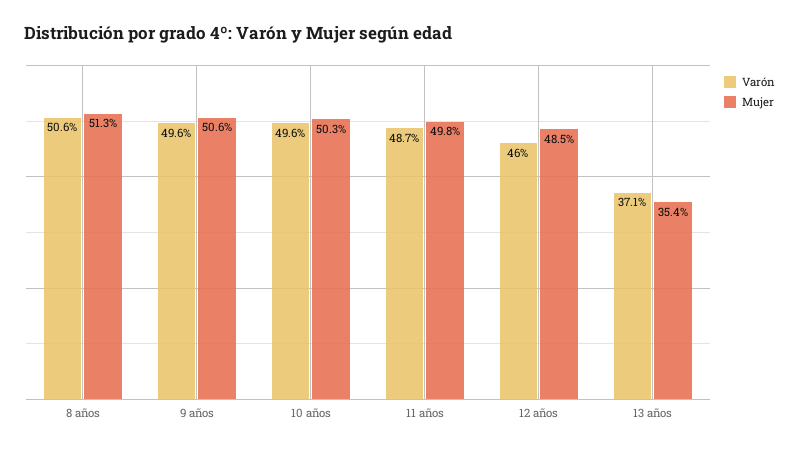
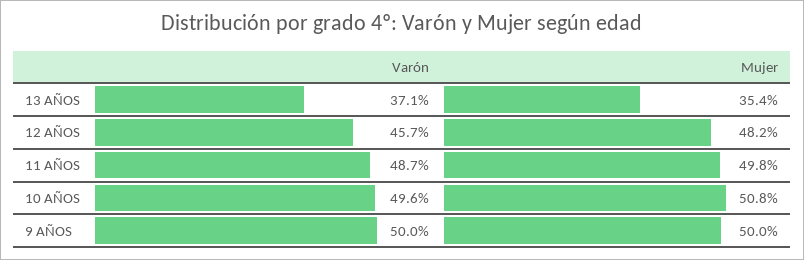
  {
    "Varón": {
-     "8 años": 50.6,
-     "9 años": 49.6,
+     "9 años": 50,
      "10 años": 49.6,
      "11 años": 48.7,
-     "12 años": 46,
+     "12 años": 45.7,
      "13 años": 37.1
    },
    "Mujer": {
-     "8 años": 51.3,
-     "9 años": 50.6,
+     "9 años": 50,
-     "10 años": 50.3,
+     "10 años": 50.8,
      "11 años": 49.8,
-     "12 años": 48.5,
+     "12 años": 48.2,
      "13 años": 35.4
    }
  }

